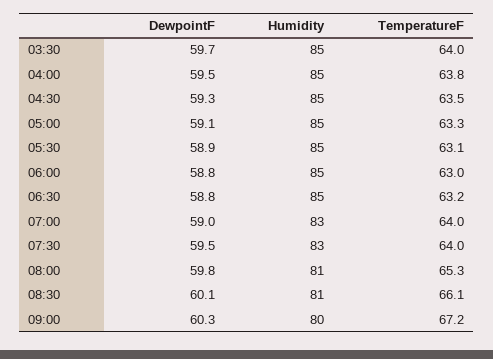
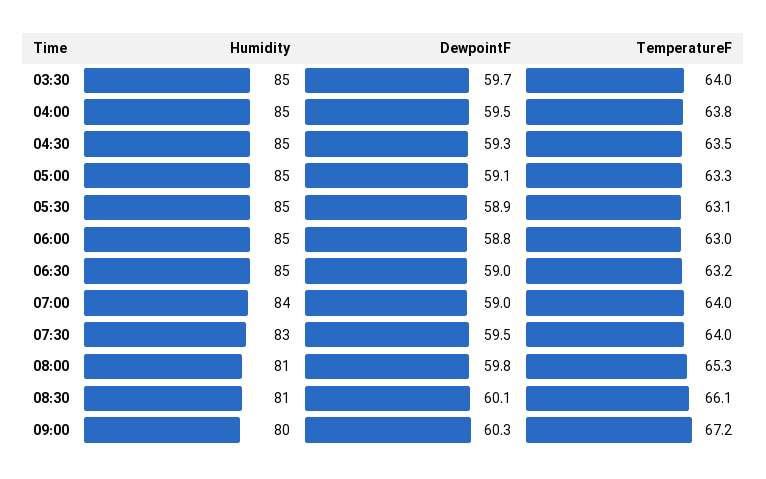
  {
    "DewpointF": {
      "03:30": 59.7,
      "04:00": 59.5,
      "04:30": 59.3,
      "05:00": 59.1,
      "05:30": 58.9,
      "06:00": 58.8,
-     "06:30": 58.8,
+     "06:30": 59,
      "07:00": 59,
      "07:30": 59.5,
      "08:00": 59.8,
      "08:30": 60.1,
      "09:00": 60.3
    },
    "Humidity": {
      "03:30": 85,
      "04:00": 85,
      "04:30": 85,
      "05:00": 85,
      "05:30": 85,
      "06:00": 85,
      "06:30": 85,
-     "07:00": 83,
+     "07:00": 84,
      "07:30": 83,
      "08:00": 81,
      "08:30": 81,
      "09:00": 80
    },
    "TemperatureF": {
      "03:30": 64,
      "04:00": 63.8,
      "04:30": 63.5,
      "05:00": 63.3,
      "05:30": 63.1,
      "06:00": 63,
      "06:30": 63.2,
      "07:00": 64,
      "07:30": 64,
      "08:00": 65.3,
      "08:30": 66.1,
      "09:00": 67.2
    }
  }

